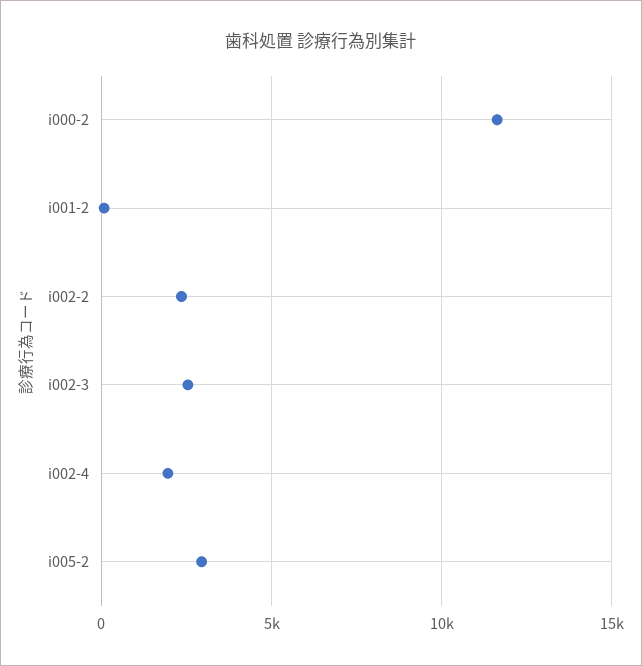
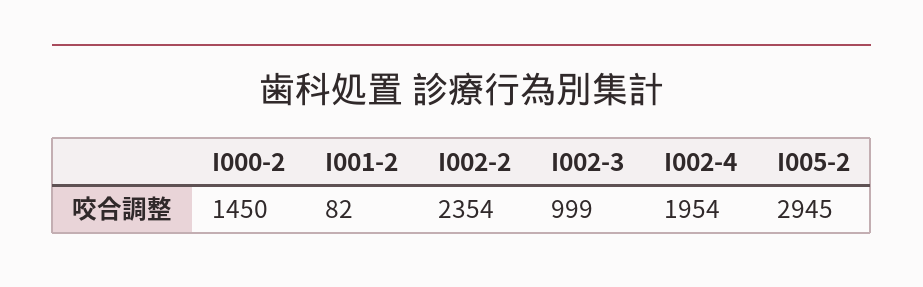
  {
-   "i000-2": 11500,
+   "i000-2": 1450,
    "i001-2": 82,
    "i002-2": 2354,
-   "i002-3": 2500,
+   "i002-3": 999,
    "i002-4": 1954,
    "i005-2": 2945
  }

